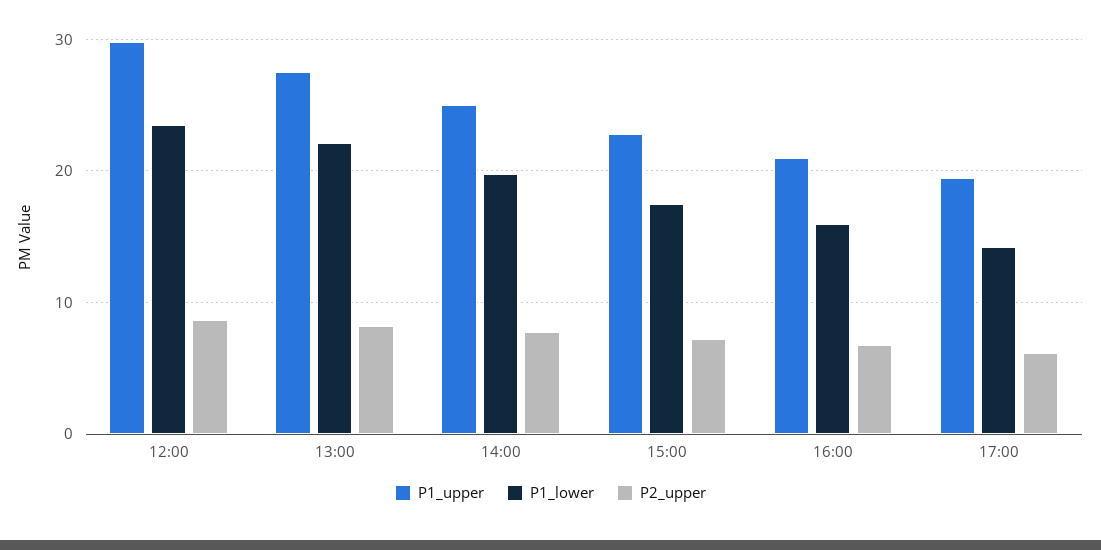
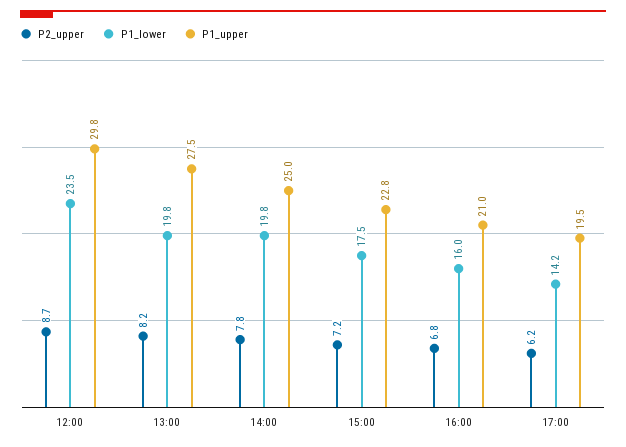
  {
    "P1_upper": {
      "12:00": 29.8,
      "13:00": 27.5,
      "14:00": 25,
      "15:00": 22.8,
      "16:00": 21,
      "17:00": 19.5
    },
    "P1_lower": {
      "12:00": 23.5,
-     "13:00": 22,
+     "13:00": 19.8,
      "14:00": 19.8,
      "15:00": 17.5,
      "16:00": 16,
      "17:00": 14.2
    },
    "P2_upper": {
      "12:00": 8.7,
      "13:00": 8.2,
      "14:00": 7.8,
      "15:00": 7.2,
      "16:00": 6.8,
      "17:00": 6.2
    }
  }

